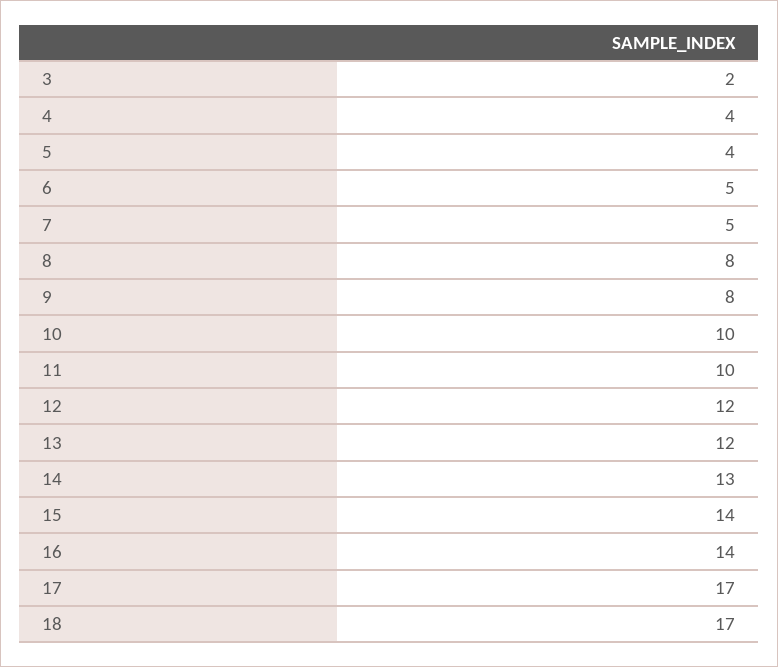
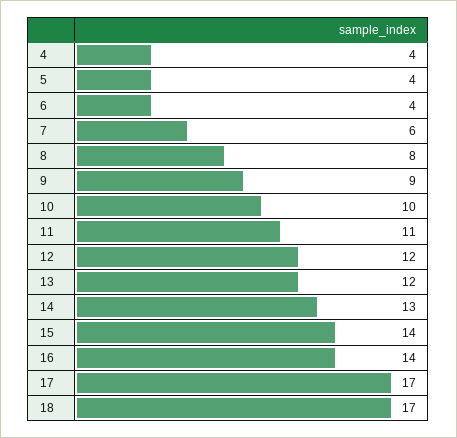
  {
-   "3": 2,
    "4": 4,
    "5": 4,
-   "6": 5,
+   "6": 4,
-   "7": 5,
+   "7": 6,
    "8": 8,
-   "9": 8,
+   "9": 9,
    "10": 10,
-   "11": 10,
+   "11": 11,
    "12": 12,
    "13": 12,
    "14": 13,
    "15": 14,
    "16": 14,
    "17": 17,
    "18": 17
  }

